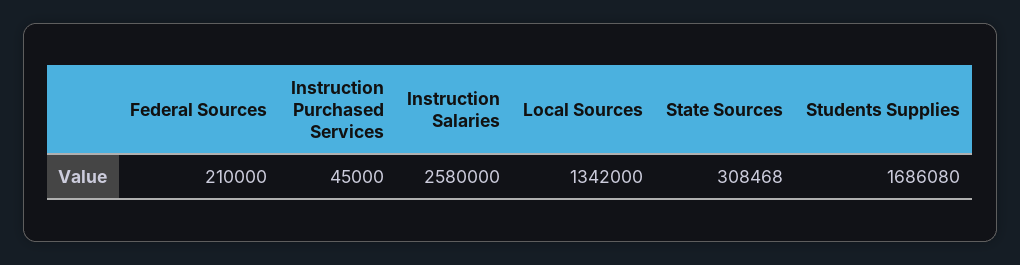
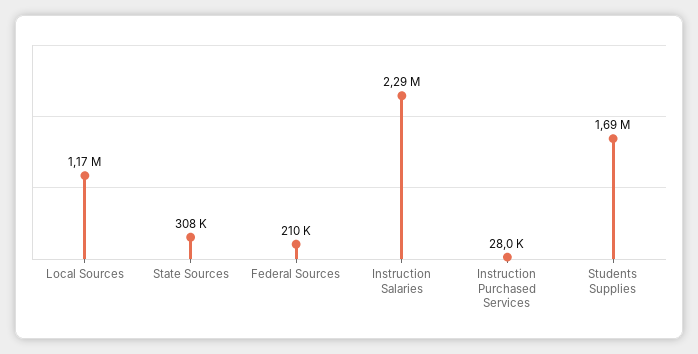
  {
    "Federal Sources": 210000,
-   "Instruction Purchased Services": 45000,
+   "Instruction Purchased Services": 28000,
-   "Instruction Salaries": 2580000,
+   "Instruction Salaries": 2290000,
-   "Local Sources": 1342000,
+   "Local Sources": 1170000,
    "State Sources": 308468,
    "Students Supplies": 1686080
  }

